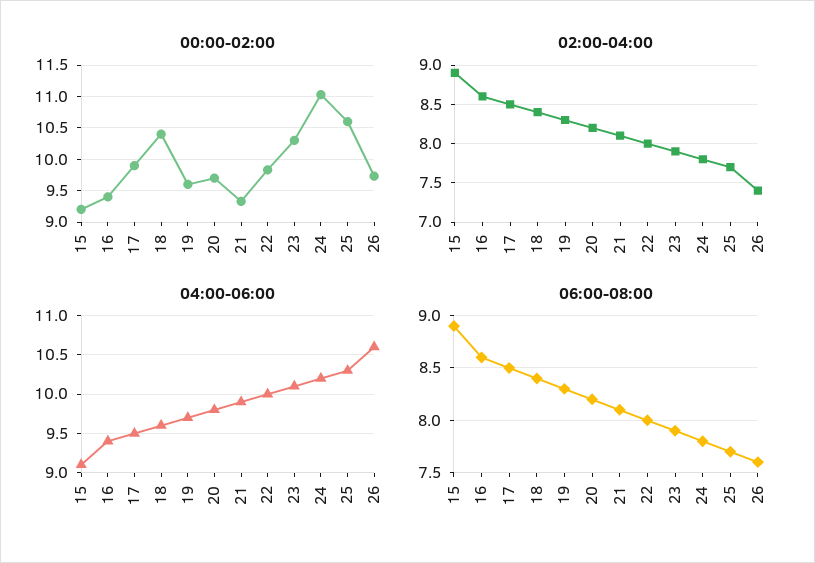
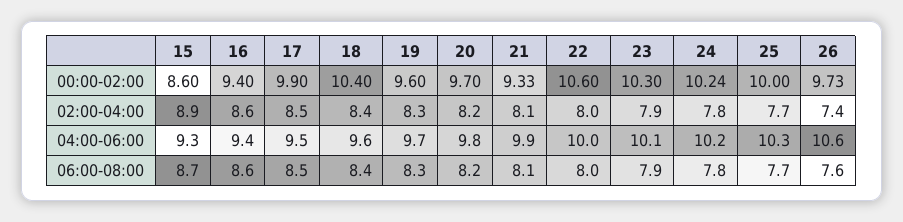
  {
    "00:00-02:00": {
-     "15": 9.2,
+     "15": 8.6,
      "16": 9.4,
      "17": 9.9,
      "18": 10.4,
      "19": 9.6,
      "20": 9.7,
      "21": 9.33,
-     "22": 9.8,
+     "22": 10.6,
      "23": 10.3,
-     "24": 11,
+     "24": 10.24,
-     "25": 10.6,
+     "25": 10,
      "26": 9.73
    },
    "02:00-04:00": {
      "15": 8.9,
      "16": 8.6,
      "17": 8.5,
      "18": 8.4,
      "19": 8.3,
      "20": 8.2,
      "21": 8.1,
      "22": 8,
      "23": 7.9,
      "24": 7.8,
      "25": 7.7,
      "26": 7.4
    },
    "04:00-06:00": {
-     "15": 9.1,
+     "15": 9.3,
      "16": 9.4,
      "17": 9.5,
      "18": 9.6,
      "19": 9.7,
      "20": 9.8,
      "21": 9.9,
      "22": 10,
      "23": 10.1,
      "24": 10.2,
      "25": 10.3,
      "26": 10.6
    },
    "06:00-08:00": {
-     "15": 8.9,
+     "15": 8.7,
      "16": 8.6,
      "17": 8.5,
      "18": 8.4,
      "19": 8.3,
      "20": 8.2,
      "21": 8.1,
      "22": 8,
      "23": 7.9,
      "24": 7.8,
      "25": 7.7,
      "26": 7.6
    }
  }

